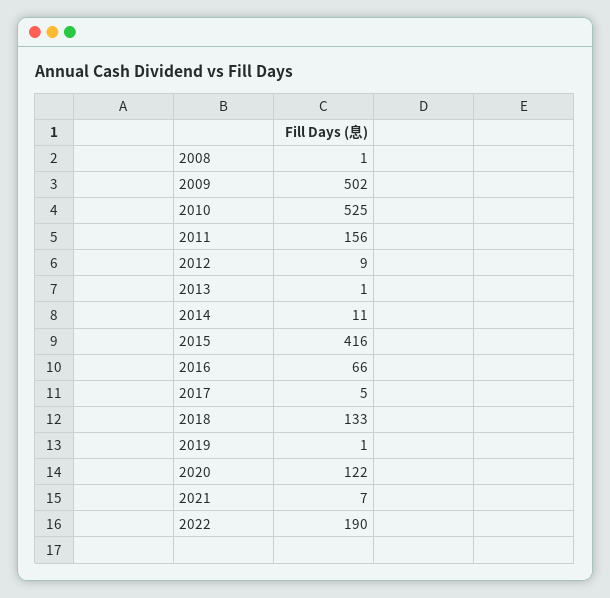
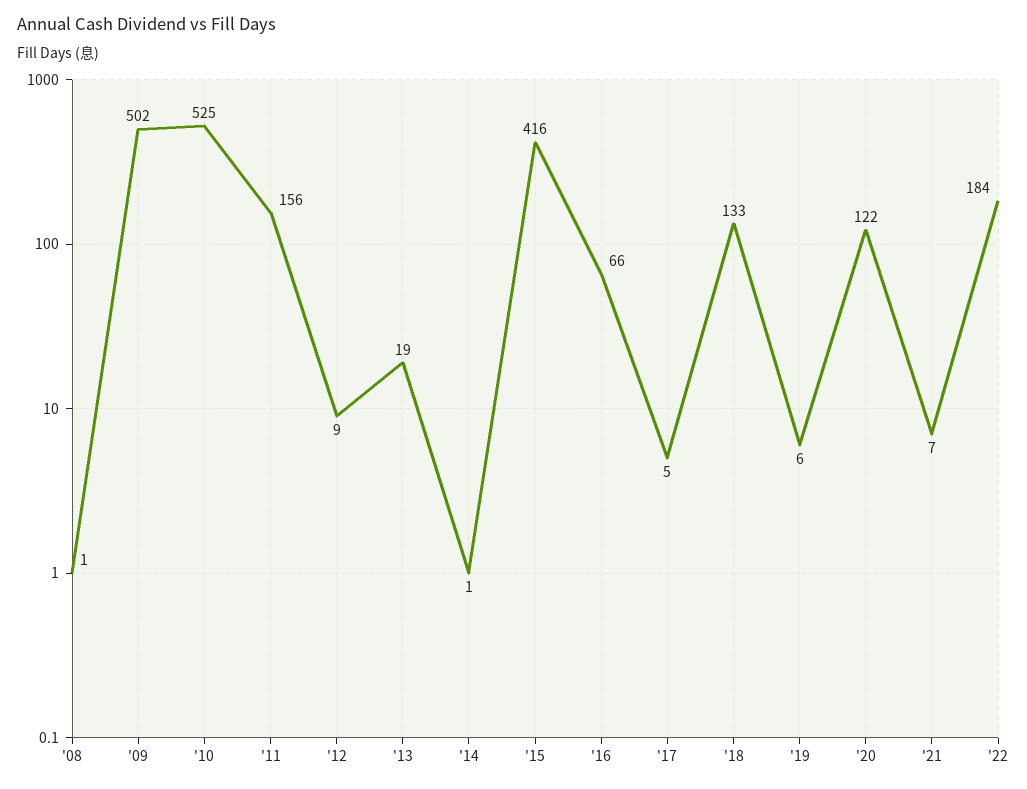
  {
    "2008": 1,
    "2009": 502,
    "2010": 525,
    "2011": 156,
    "2012": 9,
-   "2013": 1,
+   "2013": 19,
-   "2014": 11,
+   "2014": 1,
    "2015": 416,
    "2016": 66,
    "2017": 5,
    "2018": 133,
-   "2019": 1,
+   "2019": 6,
    "2020": 122,
    "2021": 7,
-   "2022": 190
+   "2022": 184
  }

